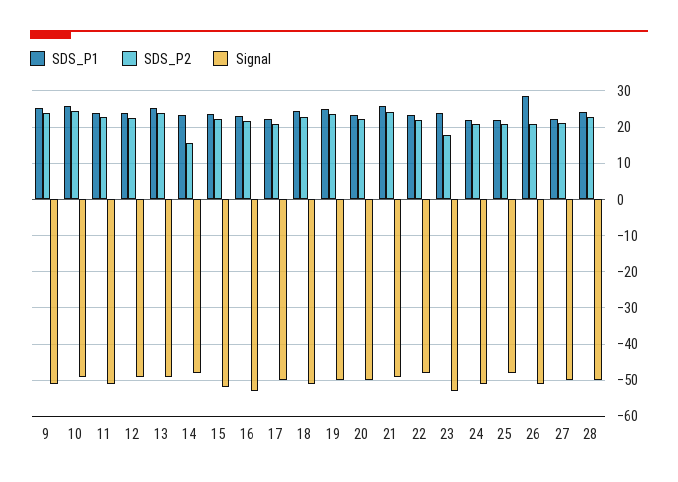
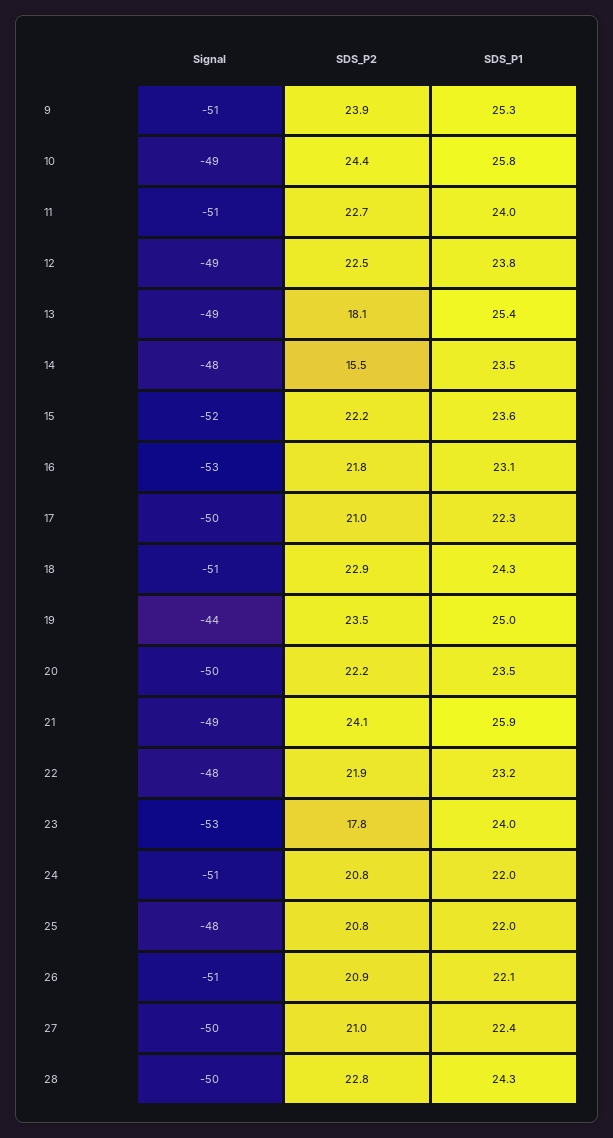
  {
    "SDS_P1": {
      "9": 25.3,
      "10": 25.8,
      "11": 24,
      "12": 23.8,
      "13": 25.4,
      "14": 23.5,
      "15": 23.6,
      "16": 23.1,
      "17": 22.3,
      "18": 24.3,
      "19": 25,
      "20": 23.5,
      "21": 25.9,
      "22": 23.2,
      "23": 24,
      "24": 22,
      "25": 22,
-     "26": 28,
+     "26": 22.1,
      "27": 22.4,
      "28": 24.3
    },
    "SDS_P2": {
      "9": 23.9,
      "10": 24.4,
      "11": 22.7,
      "12": 22.5,
-     "13": 24,
+     "13": 18.1,
      "14": 15.5,
      "15": 22.2,
      "16": 21.8,
      "17": 21,
      "18": 22.9,
      "19": 23.5,
      "20": 22.2,
      "21": 24.1,
      "22": 21.9,
      "23": 17.8,
      "24": 20.8,
      "25": 20.8,
      "26": 20.9,
      "27": 21,
      "28": 22.8
    },
    "Signal": {
      "9": -51,
      "10": -49,
      "11": -51,
      "12": -49,
      "13": -49,
      "14": -48,
      "15": -52,
      "16": -53,
      "17": -50,
      "18": -51,
-     "19": -50,
+     "19": -44,
      "20": -50,
      "21": -49,
      "22": -48,
      "23": -53,
      "24": -51,
      "25": -48,
      "26": -51,
      "27": -50,
      "28": -50
    }
  }

